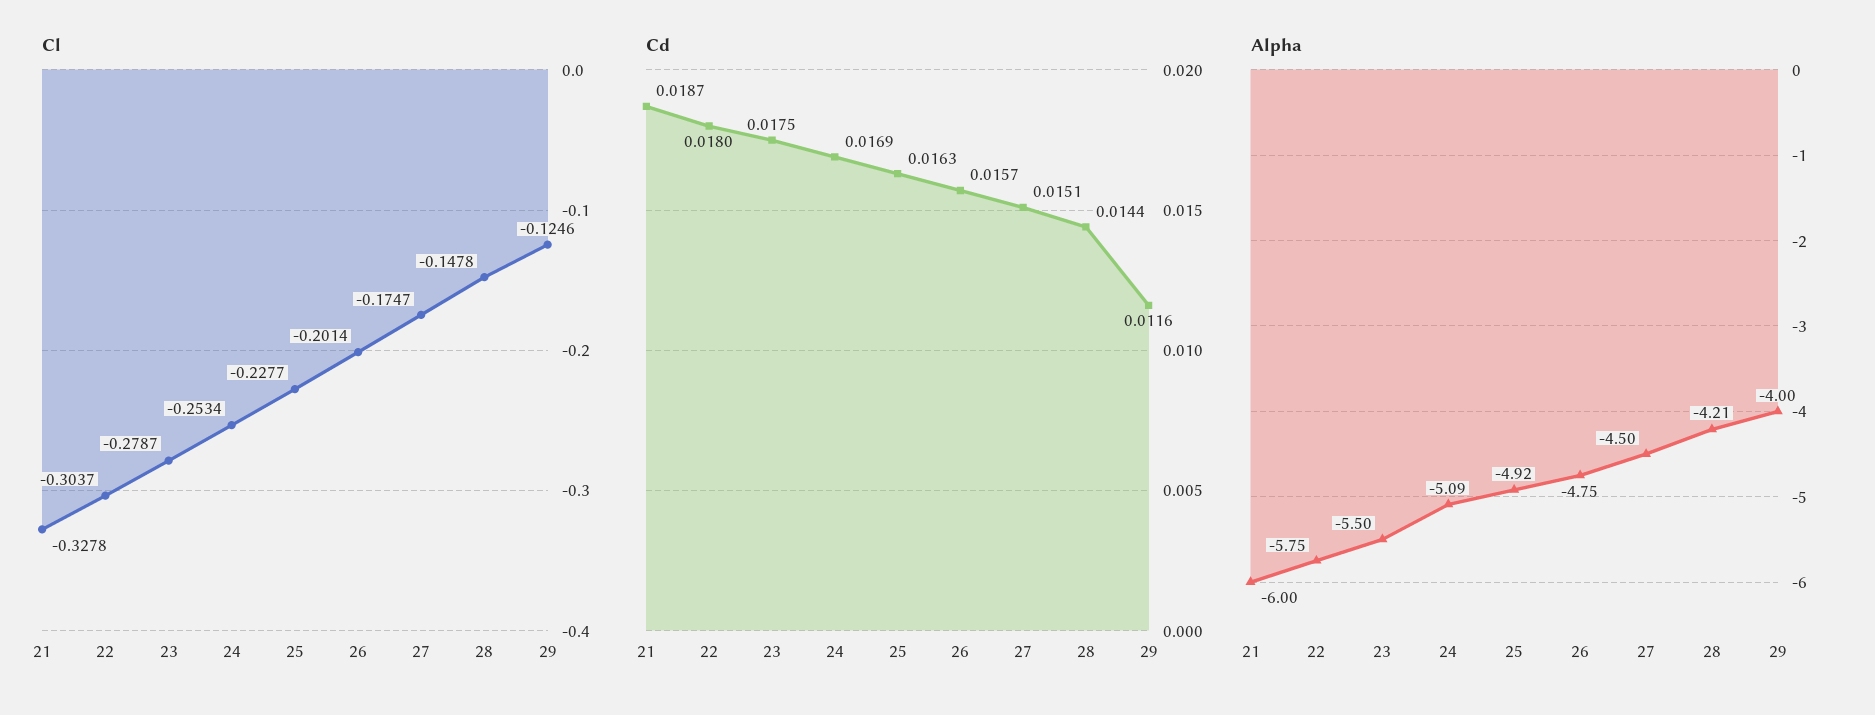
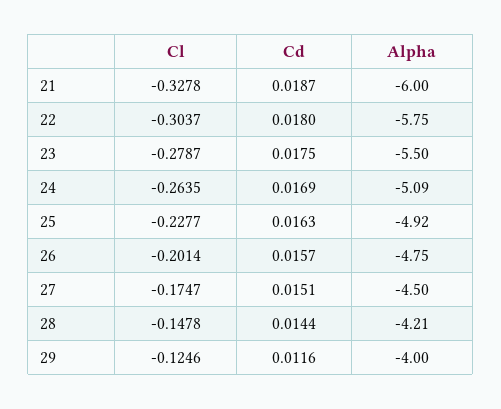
  {
    "Cl": {
      "21": -0.3278,
      "22": -0.3037,
      "23": -0.2787,
-     "24": -0.2534,
+     "24": -0.2635,
      "25": -0.2277,
      "26": -0.2014,
      "27": -0.1747,
      "28": -0.1478,
      "29": -0.1246
    },
    "Cd": {
      "21": 0.0187,
      "22": 0.018,
      "23": 0.0175,
      "24": 0.0169,
      "25": 0.0163,
      "26": 0.0157,
      "27": 0.0151,
      "28": 0.0144,
      "29": 0.0116
    },
    "Alpha": {
      "21": -6,
      "22": -5.75,
      "23": -5.5,
      "24": -5.09,
      "25": -4.92,
      "26": -4.75,
      "27": -4.5,
      "28": -4.21,
      "29": -4
    }
  }

